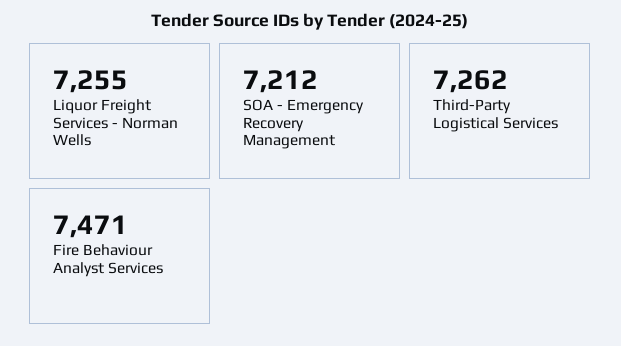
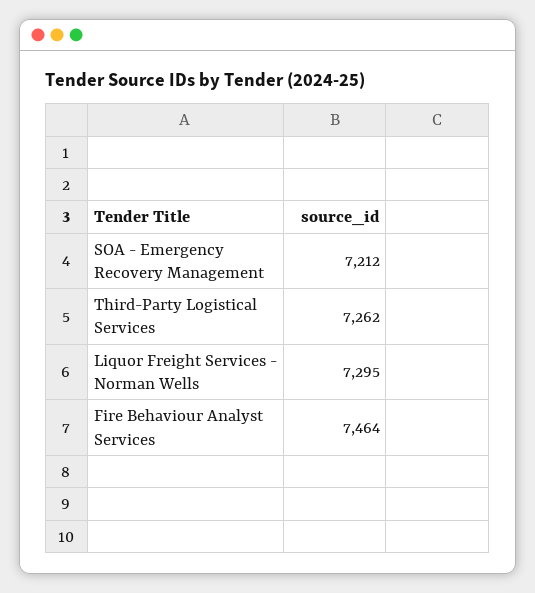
  {
-   "Liquor Freight Services - Norman Wells": 7255,
+   "Liquor Freight Services - Norman Wells": 7295,
    "SOA - Emergency Recovery Management": 7212,
    "Third-Party Logistical Services": 7262,
-   "Fire Behaviour Analyst Services": 7471
+   "Fire Behaviour Analyst Services": 7464
  }

